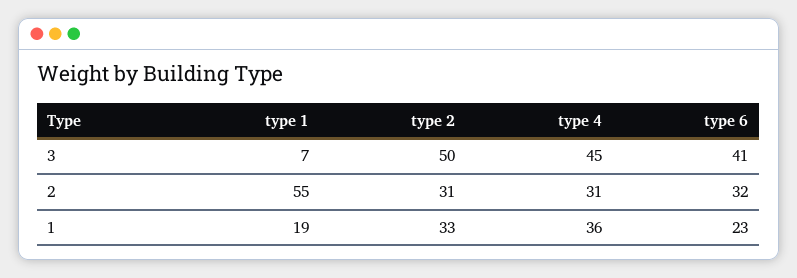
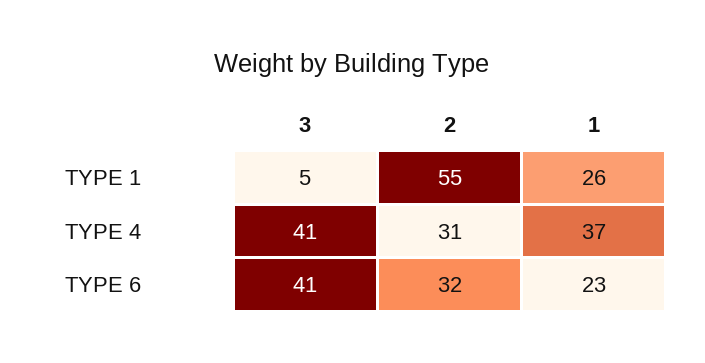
  {
    "type 1": {
-     "3": 7,
+     "3": 5,
      "2": 55,
-     "1": 19
+     "1": 26
    },
-   "type 2": {
-     "3": 50,
-     "2": 31,
-     "1": 33
-   },
    "type 4": {
-     "3": 45,
+     "3": 41,
      "2": 31,
-     "1": 36
+     "1": 37
    },
    "type 6": {
      "3": 41,
      "2": 32,
      "1": 23
    }
  }

